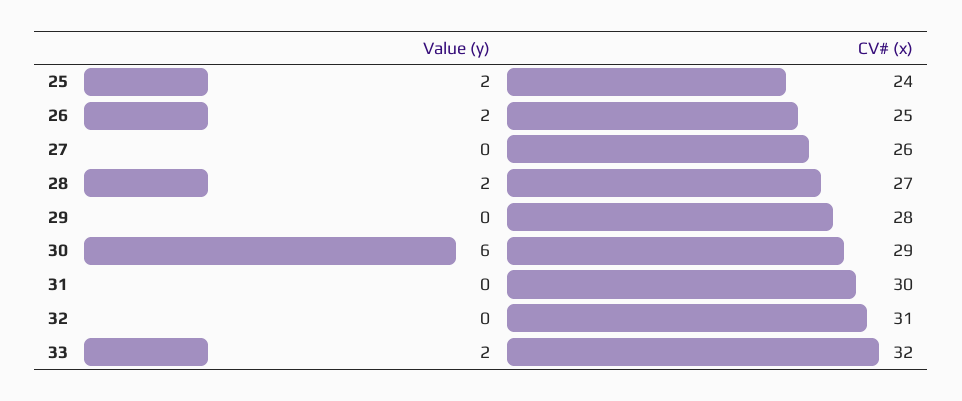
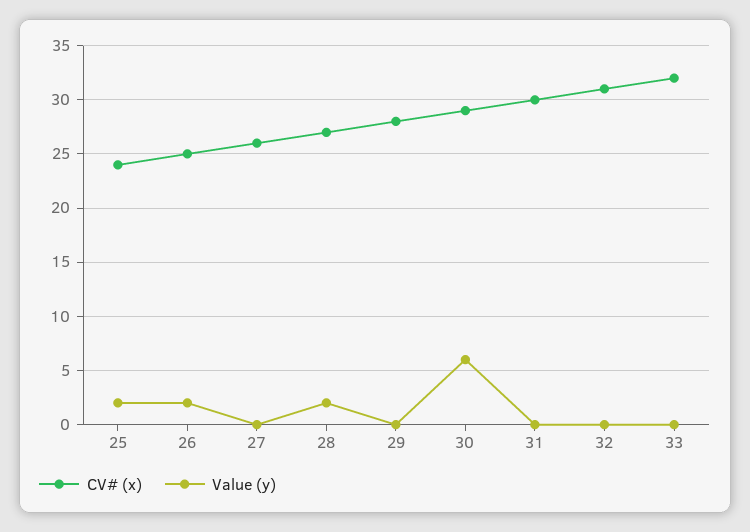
  {
    "Value (y)": {
      "25": 2,
      "26": 2,
      "27": 0,
      "28": 2,
      "29": 0,
      "30": 6,
      "31": 0,
      "32": 0,
-     "33": 2
+     "33": 0
    },
    "CV# (x)": {
      "25": 24,
      "26": 25,
      "27": 26,
      "28": 27,
      "29": 28,
      "30": 29,
      "31": 30,
      "32": 31,
      "33": 32
    }
  }

